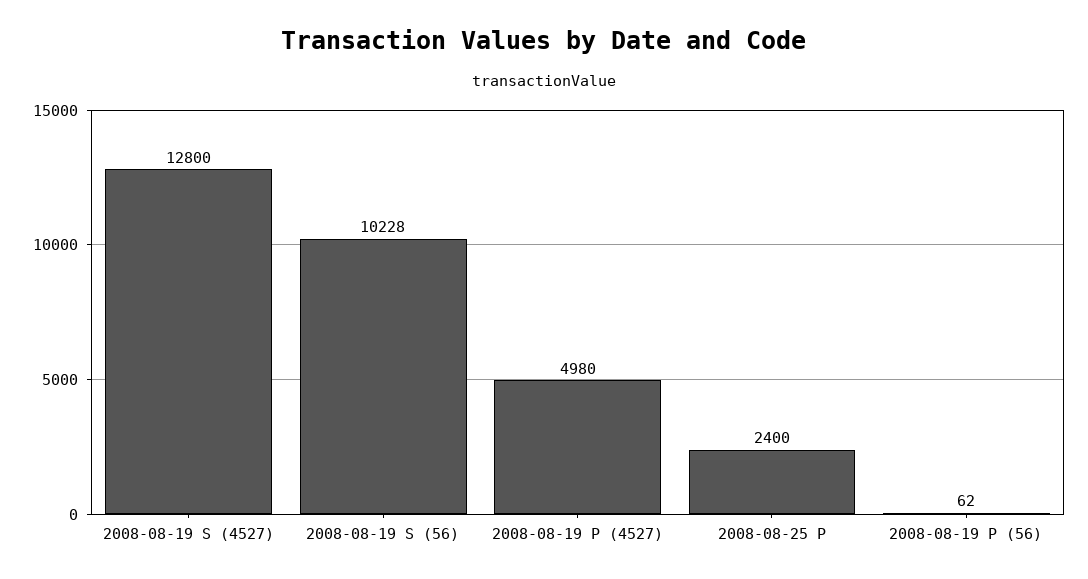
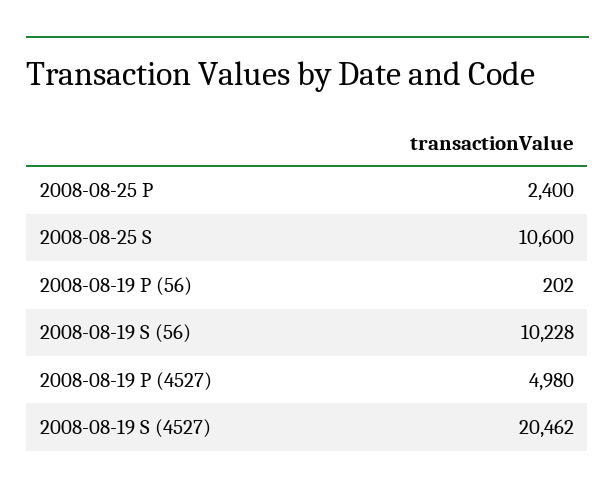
  {
-   "2008-08-19 S (4527)": 12800,
+   "2008-08-19 S (4527)": 20462,
    "2008-08-19 S (56)": 10228,
    "2008-08-19 P (4527)": 4980,
    "2008-08-25 P": 2400,
-   "2008-08-19 P (56)": 62
+   "2008-08-19 P (56)": 202,
+   "2008-08-25 S": 10600
  }

